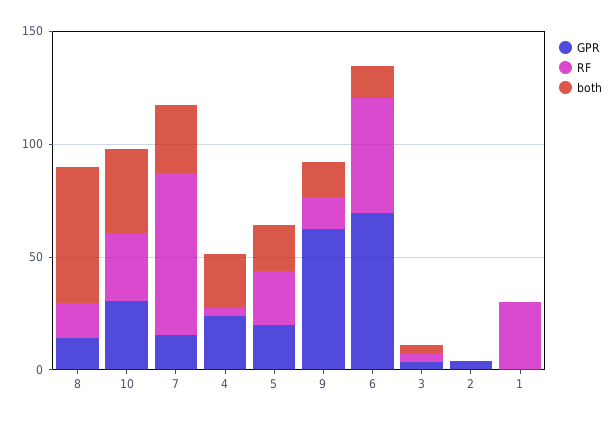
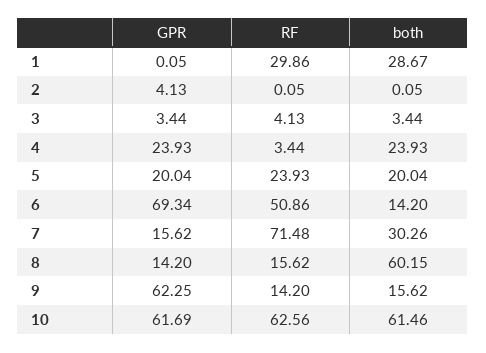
  {
    "GPR": {
      "8": 14.2,
-     "10": 30,
+     "10": 61.69,
      "7": 15.62,
      "4": 23.93,
      "5": 20.04,
      "9": 62.25,
      "6": 69.34,
      "3": 3.44,
      "2": 4.13,
      "1": 0.05
    },
    "RF": {
      "8": 15.62,
-     "10": 30,
+     "10": 62.56,
      "7": 71.48,
      "4": 3.44,
      "5": 23.93,
      "9": 14.2,
      "6": 50.86,
      "3": 4.13,
      "2": 0.05,
      "1": 29.86
    },
    "both": {
      "8": 60.15,
-     "10": 40,
+     "10": 61.46,
      "7": 30.26,
      "4": 23.93,
      "5": 20.04,
      "9": 15.62,
      "6": 14.2,
      "3": 3.44,
      "2": 0.05,
-     "1": 0
+     "1": 28.67
    }
  }

